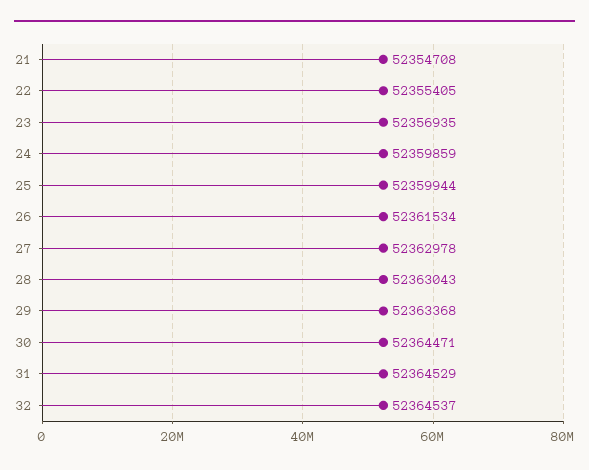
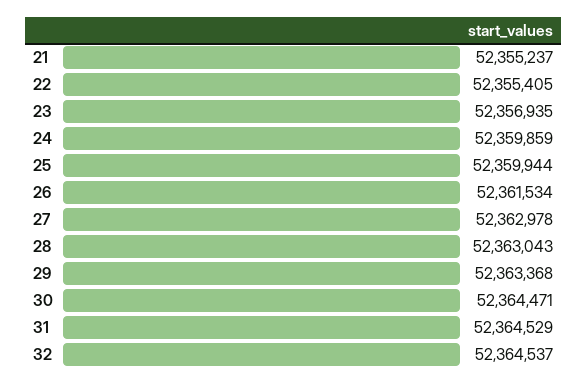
  {
-   "21": 52354708,
+   "21": 52355237,
    "22": 52355405,
    "23": 52356935,
    "24": 52359859,
    "25": 52359944,
    "26": 52361534,
    "27": 52362978,
    "28": 52363043,
    "29": 52363368,
    "30": 52364471,
    "31": 52364529,
    "32": 52364537
  }

